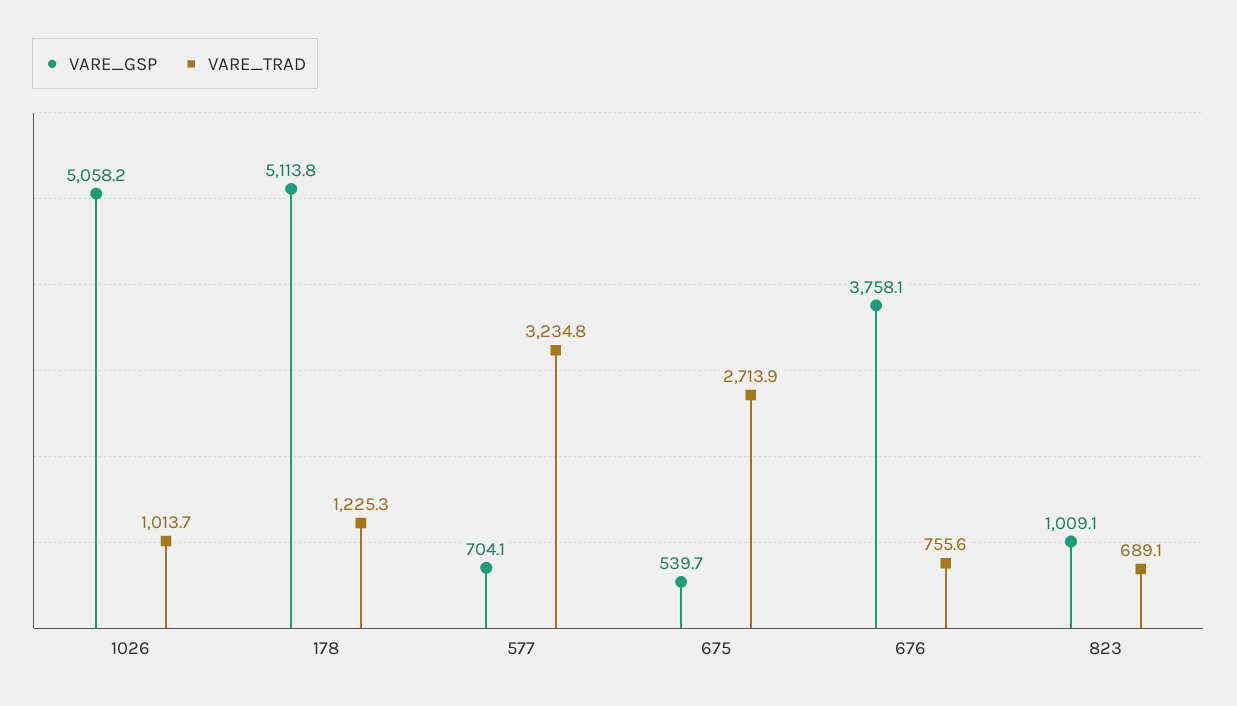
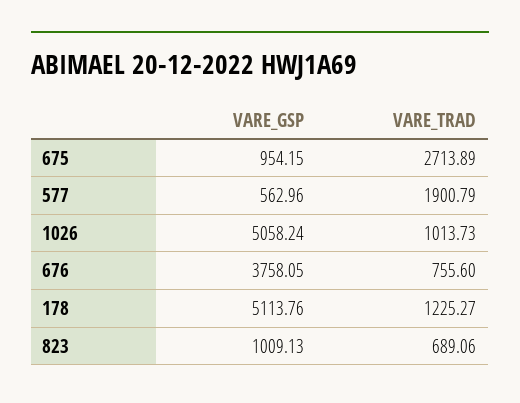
  {
    "VARE_GSP": {
      "1026": 5058.24,
      "178": 5113.76,
-     "577": 704.1,
+     "577": 562.96,
-     "675": 539.7,
+     "675": 954.15,
      "676": 3758.05,
      "823": 1009.13
    },
    "VARE_TRAD": {
      "1026": 1013.73,
      "178": 1225.27,
-     "577": 3234.8,
+     "577": 1900.79,
      "675": 2713.89,
      "676": 755.6,
      "823": 689.06
    }
  }

